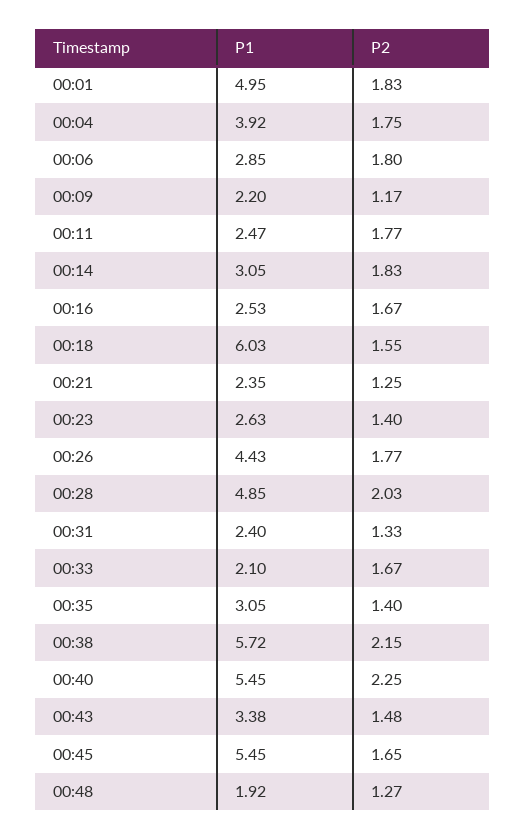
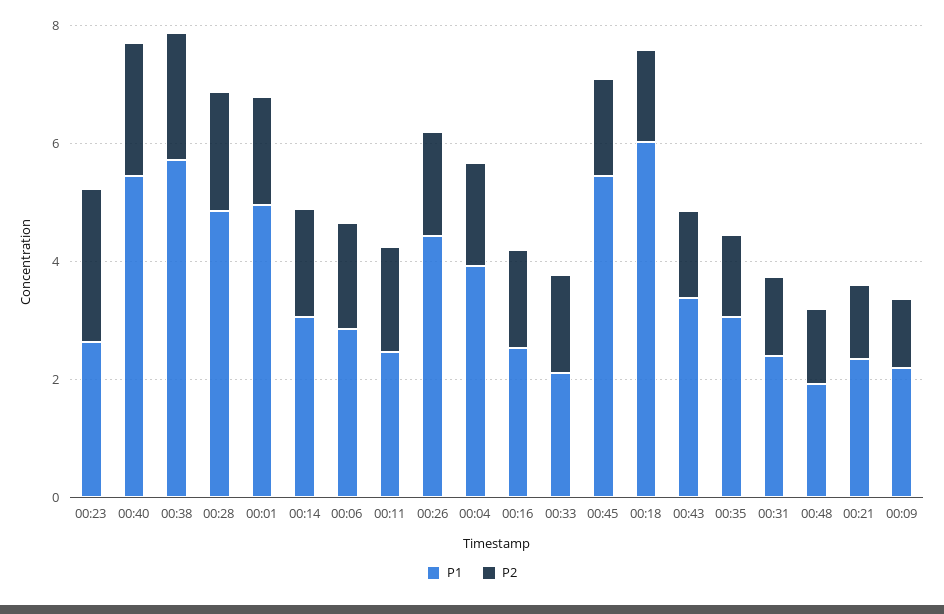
  {
    "P1": {
      "00:01": 4.95,
      "00:04": 3.92,
      "00:06": 2.85,
      "00:09": 2.2,
      "00:11": 2.47,
      "00:14": 3.05,
      "00:16": 2.53,
      "00:18": 6.03,
      "00:21": 2.35,
      "00:23": 2.63,
      "00:26": 4.43,
      "00:28": 4.85,
      "00:31": 2.4,
      "00:33": 2.1,
      "00:35": 3.05,
      "00:38": 5.72,
      "00:40": 5.45,
      "00:43": 3.38,
      "00:45": 5.45,
      "00:48": 1.92
    },
    "P2": {
      "00:01": 1.83,
      "00:04": 1.75,
      "00:06": 1.8,
      "00:09": 1.17,
      "00:11": 1.77,
      "00:14": 1.83,
      "00:16": 1.67,
      "00:18": 1.55,
      "00:21": 1.25,
-     "00:23": 1.4,
+     "00:23": 2.5,
      "00:26": 1.77,
      "00:28": 2.03,
      "00:31": 1.33,
      "00:33": 1.67,
      "00:35": 1.4,
      "00:38": 2.15,
      "00:40": 2.25,
      "00:43": 1.48,
      "00:45": 1.65,
      "00:48": 1.27
    }
  }

